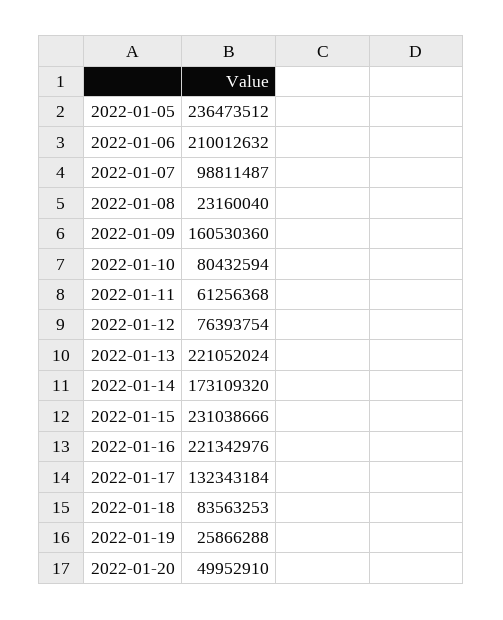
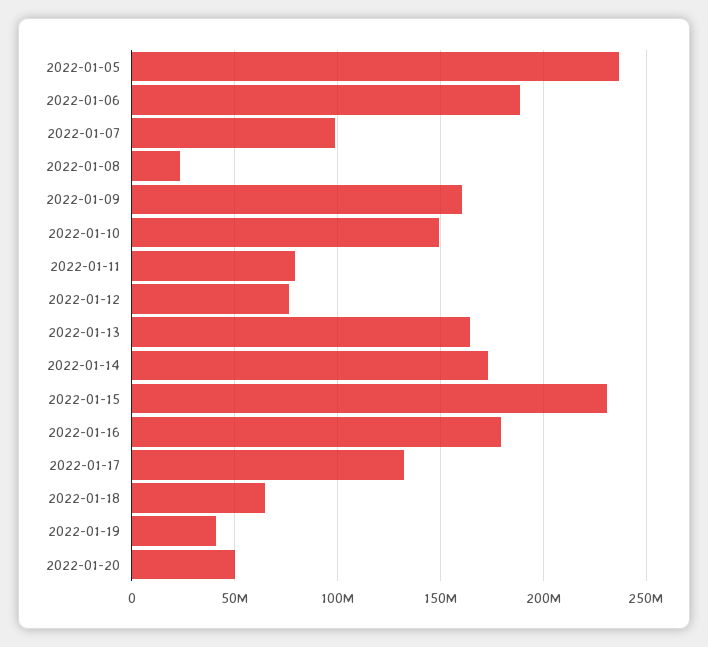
  {
    "2022-01-05": 236473512,
-   "2022-01-06": 210012632,
+   "2022-01-06": 190000000,
    "2022-01-07": 98811487,
    "2022-01-08": 23160040,
    "2022-01-09": 160530360,
-   "2022-01-10": 80432594,
+   "2022-01-10": 150000000,
-   "2022-01-11": 61256368,
+   "2022-01-11": 80000000,
    "2022-01-12": 76393754,
-   "2022-01-13": 221052024,
+   "2022-01-13": 165000000,
    "2022-01-14": 173109320,
    "2022-01-15": 231038666,
-   "2022-01-16": 221342976,
+   "2022-01-16": 180000000,
    "2022-01-17": 132343184,
-   "2022-01-18": 83563253,
+   "2022-01-18": 65000000,
-   "2022-01-19": 25866288,
+   "2022-01-19": 40000000,
    "2022-01-20": 49952910
  }

